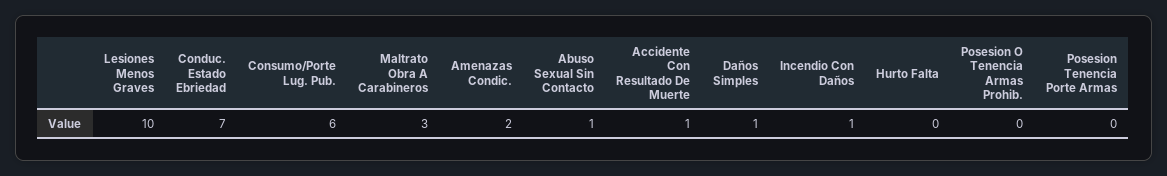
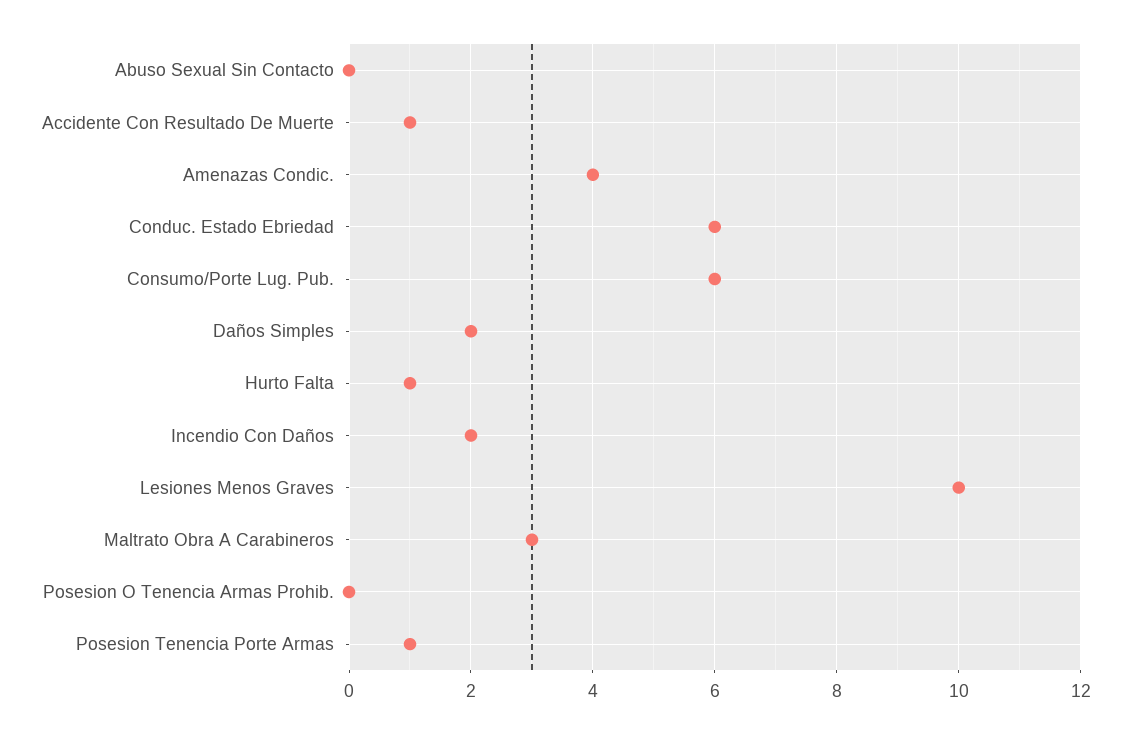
  {
    "Lesiones Menos Graves": 10,
-   "Conduc. Estado Ebriedad": 7,
+   "Conduc. Estado Ebriedad": 6,
    "Consumo/Porte Lug. Pub.": 6,
    "Maltrato Obra A Carabineros": 3,
-   "Amenazas Condic.": 2,
+   "Amenazas Condic.": 4,
-   "Abuso Sexual Sin Contacto": 1,
+   "Abuso Sexual Sin Contacto": 0,
    "Accidente Con Resultado De Muerte": 1,
-   "Daños Simples": 1,
+   "Daños Simples": 2,
-   "Incendio Con Daños": 1,
+   "Incendio Con Daños": 2,
-   "Hurto Falta": 0,
+   "Hurto Falta": 1,
    "Posesion O Tenencia Armas Prohib.": 0,
-   "Posesion Tenencia Porte Armas": 0
+   "Posesion Tenencia Porte Armas": 1
  }

